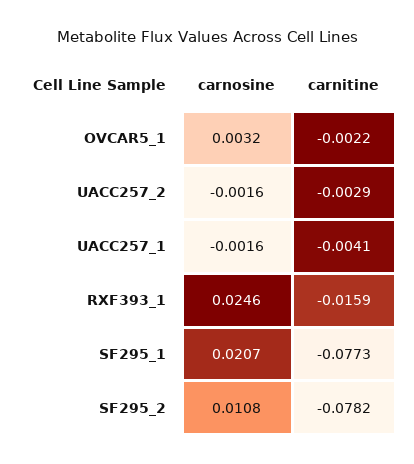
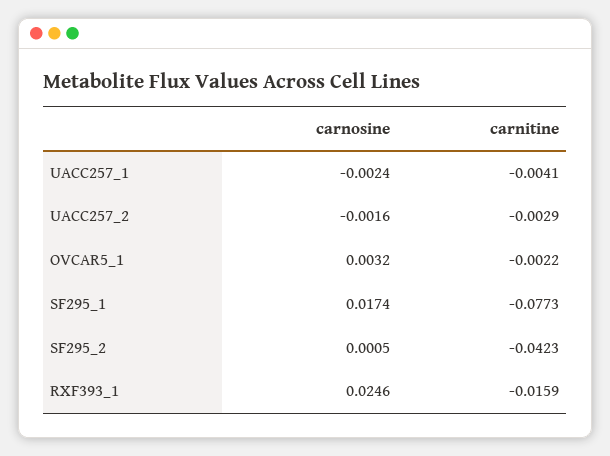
  {
    "carnosine": {
      "OVCAR5_1": 0.0032,
      "UACC257_2": -0.0016,
-     "UACC257_1": -0.0016,
+     "UACC257_1": -0.0024,
      "RXF393_1": 0.0246,
-     "SF295_1": 0.0207,
+     "SF295_1": 0.0174,
-     "SF295_2": 0.0108
+     "SF295_2": 0.0005
    },
    "carnitine": {
      "OVCAR5_1": -0.0022,
      "UACC257_2": -0.0029,
      "UACC257_1": -0.0041,
      "RXF393_1": -0.0159,
      "SF295_1": -0.0773,
-     "SF295_2": -0.0782
+     "SF295_2": -0.0423
    }
  }

